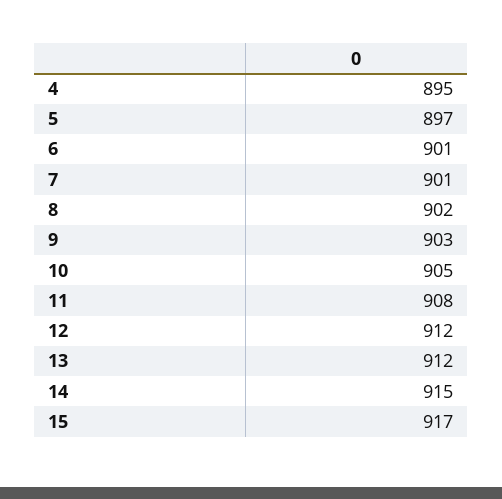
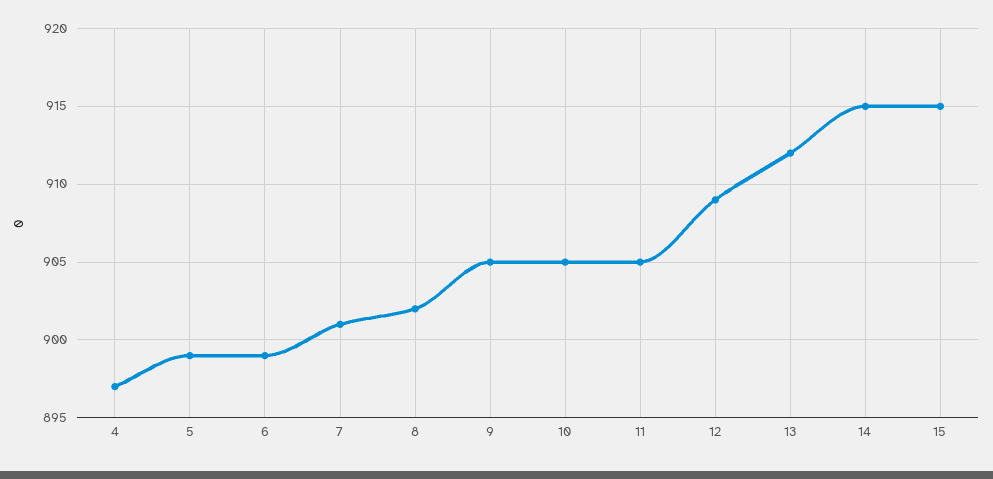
  {
-   "4": 895,
+   "4": 897,
-   "5": 897,
+   "5": 899,
-   "6": 901,
+   "6": 899,
    "7": 901,
    "8": 902,
-   "9": 903,
+   "9": 905,
    "10": 905,
-   "11": 908,
+   "11": 905,
-   "12": 912,
+   "12": 909,
    "13": 912,
    "14": 915,
-   "15": 917
+   "15": 915
  }

